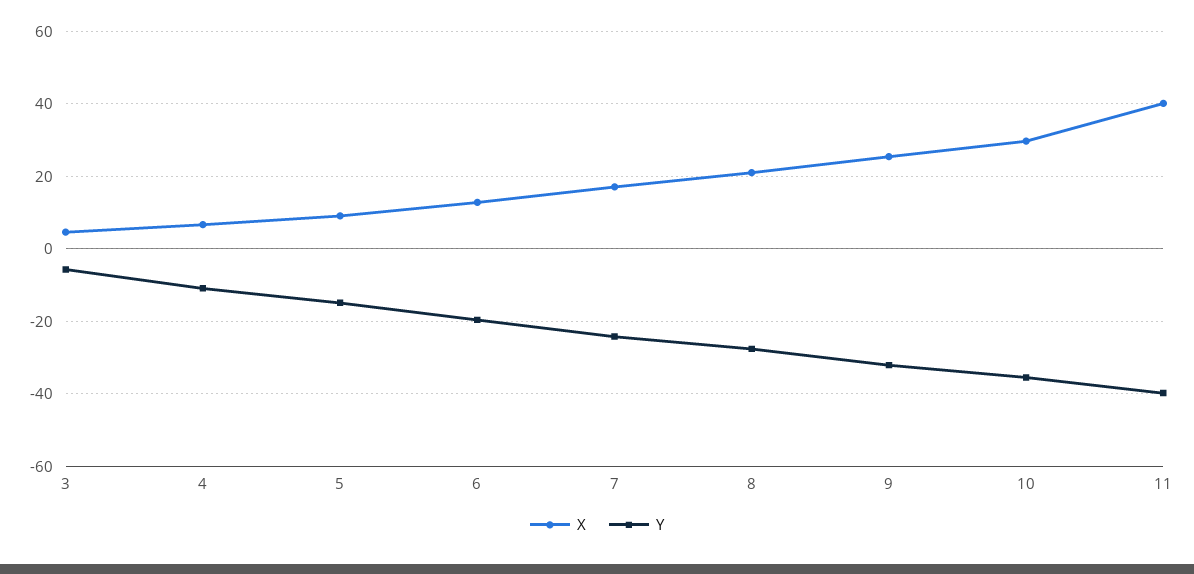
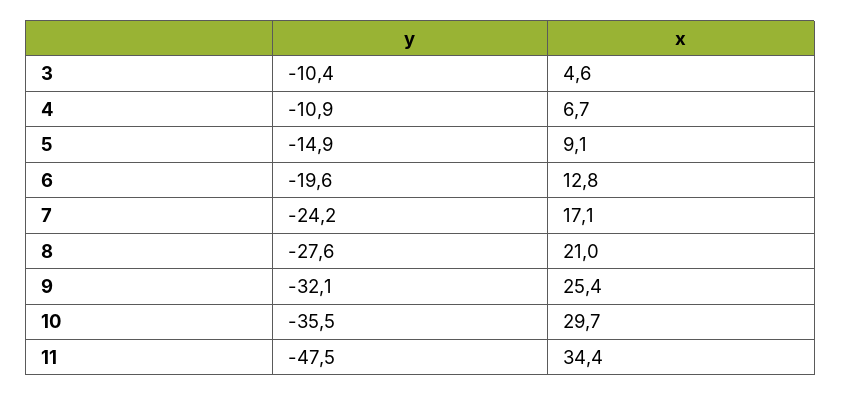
  {
    "X": {
      "3": 4.6,
      "4": 6.7,
      "5": 9.1,
      "6": 12.8,
      "7": 17.1,
      "8": 21,
      "9": 25.4,
      "10": 29.7,
-     "11": 40
+     "11": 34.4
    },
    "Y": {
-     "3": -6,
+     "3": -10.4,
      "4": -10.9,
      "5": -14.9,
      "6": -19.6,
      "7": -24.2,
      "8": -27.6,
      "9": -32.1,
      "10": -35.5,
-     "11": -40
+     "11": -47.5
    }
  }

